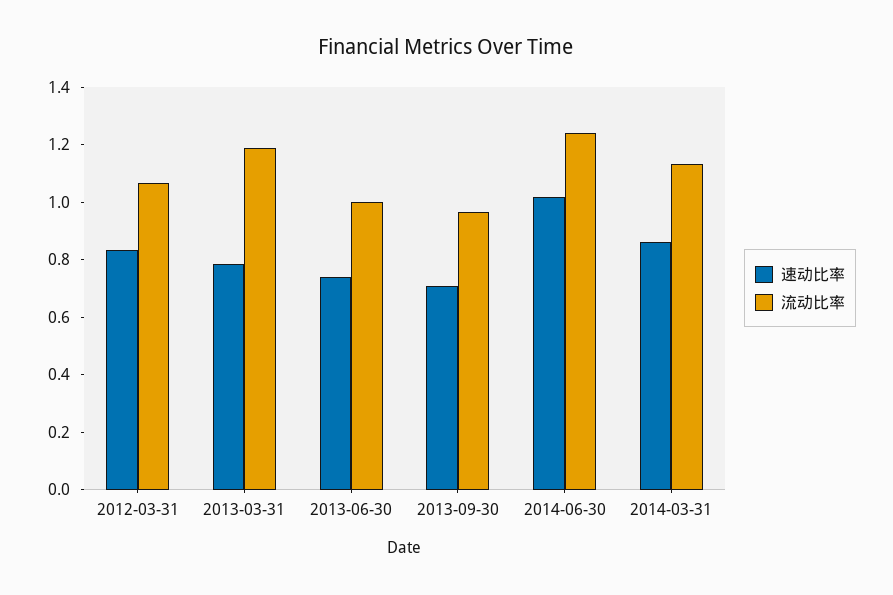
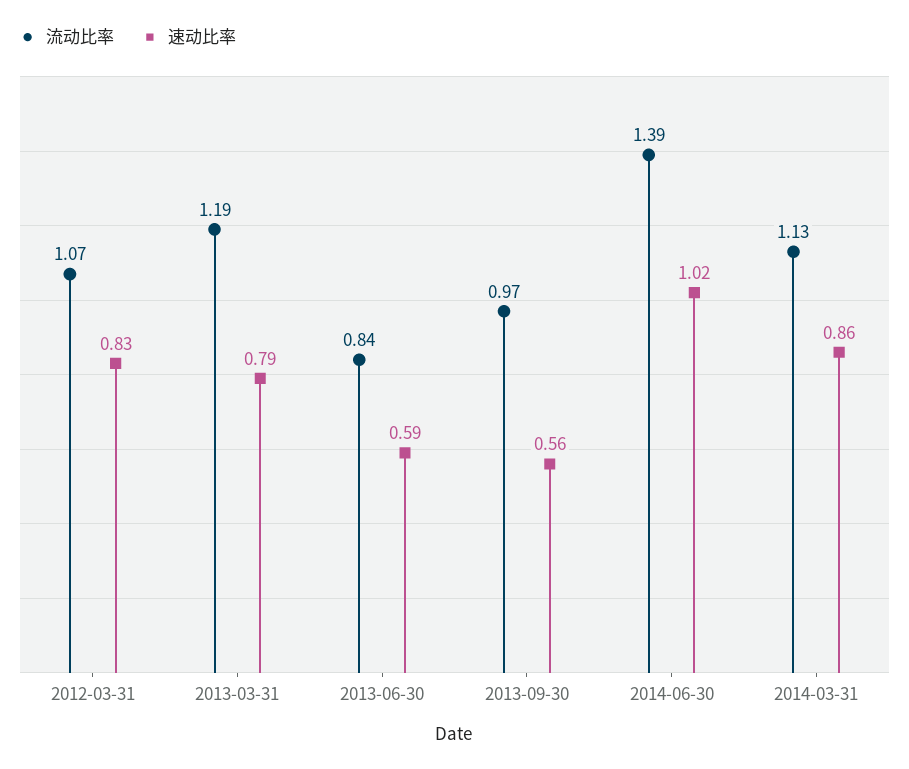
  {
    "速动比率": {
      "2012-03-31": 0.83,
      "2013-03-31": 0.79,
-     "2013-06-30": 0.75,
+     "2013-06-30": 0.59,
-     "2013-09-30": 0.7,
+     "2013-09-30": 0.56,
      "2014-06-30": 1.02,
      "2014-03-31": 0.86
    },
    "流动比率": {
      "2012-03-31": 1.07,
      "2013-03-31": 1.19,
-     "2013-06-30": 1,
+     "2013-06-30": 0.84,
      "2013-09-30": 0.97,
-     "2014-06-30": 1.25,
+     "2014-06-30": 1.39,
      "2014-03-31": 1.13
    }
  }

